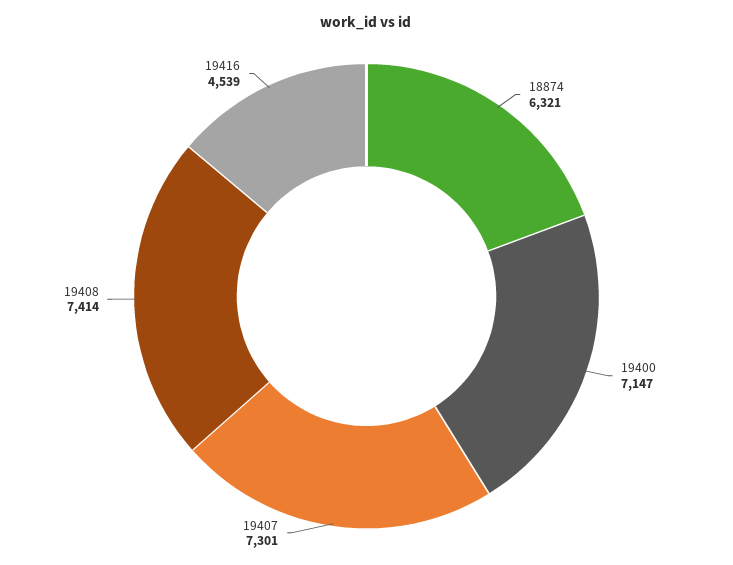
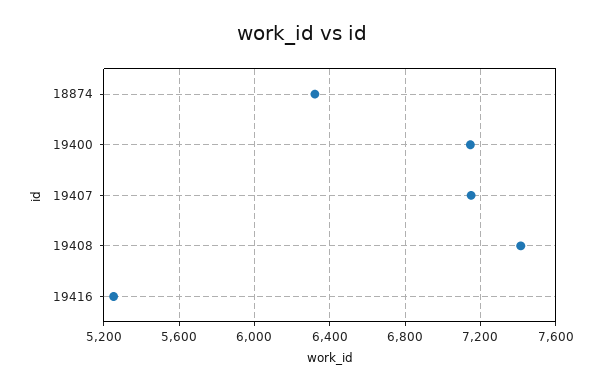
  {
    "18874": 6321,
    "19400": 7147,
-   "19407": 7301,
+   "19407": 7150,
    "19408": 7414,
-   "19416": 4539
+   "19416": 5250
  }

